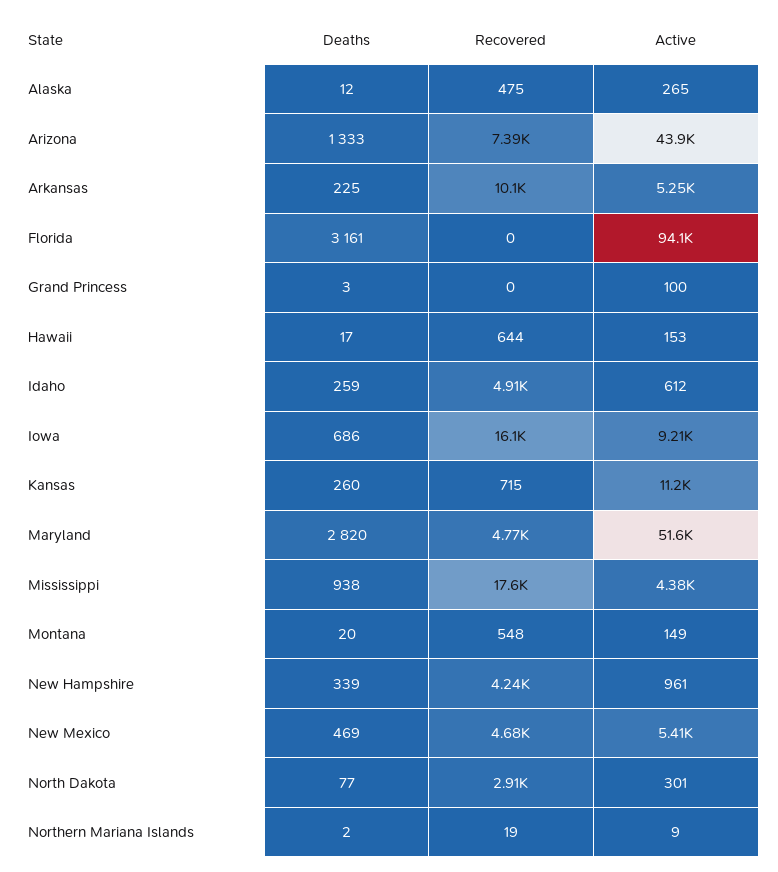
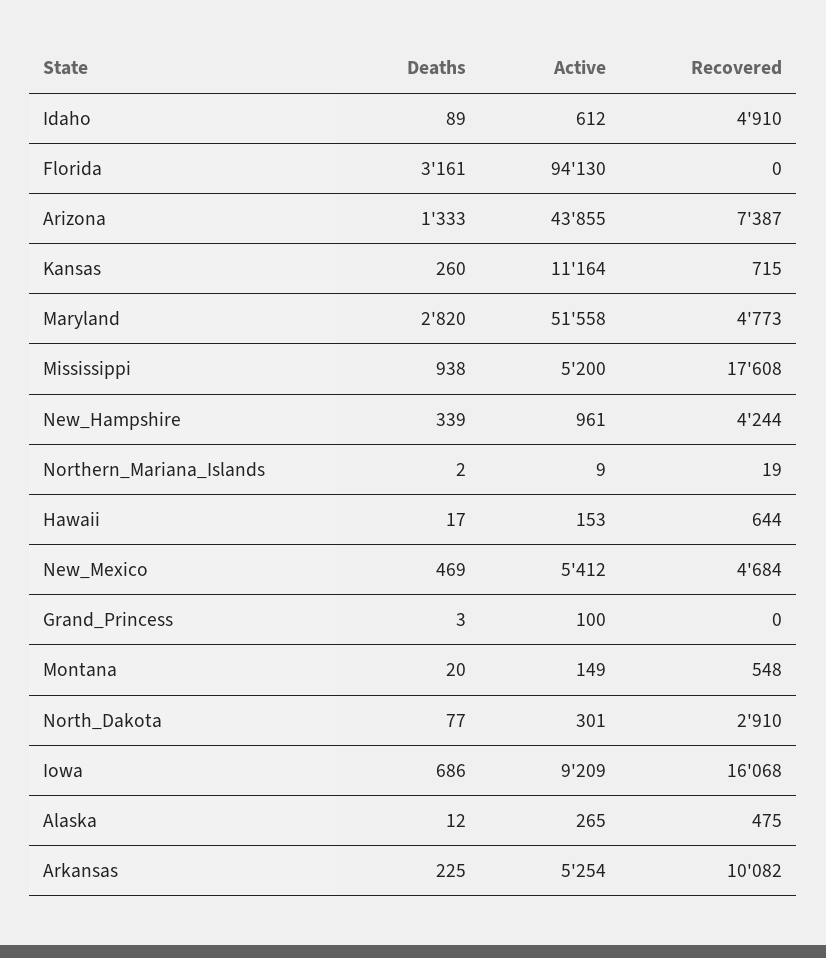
  {
    "Deaths": {
      "Alaska": 12,
      "Arizona": 1333,
      "Arkansas": 225,
      "Florida": 3161,
      "Grand Princess": 3,
      "Hawaii": 17,
-     "Idaho": 259,
+     "Idaho": 89,
      "Iowa": 686,
      "Kansas": 260,
      "Maryland": 2820,
      "Mississippi": 938,
      "Montana": 20,
      "New Hampshire": 339,
      "New Mexico": 469,
      "North Dakota": 77,
      "Northern Mariana Islands": 2
    },
    "Recovered": {
      "Alaska": 475,
      "Arizona": 7387,
      "Arkansas": 10082,
      "Florida": 0,
      "Grand Princess": 0,
      "Hawaii": 644,
      "Idaho": 4910,
      "Iowa": 16068,
      "Kansas": 715,
      "Maryland": 4773,
      "Mississippi": 17608,
      "Montana": 548,
      "New Hampshire": 4244,
      "New Mexico": 4684,
      "North Dakota": 2910,
      "Northern Mariana Islands": 19
    },
    "Active": {
      "Alaska": 265,
      "Arizona": 43855,
      "Arkansas": 5254,
      "Florida": 94130,
      "Grand Princess": 100,
      "Hawaii": 153,
      "Idaho": 612,
      "Iowa": 9209,
      "Kansas": 11164,
      "Maryland": 51558,
-     "Mississippi": 4380,
+     "Mississippi": 5200,
      "Montana": 149,
      "New Hampshire": 961,
      "New Mexico": 5412,
      "North Dakota": 301,
      "Northern Mariana Islands": 9
    }
  }

